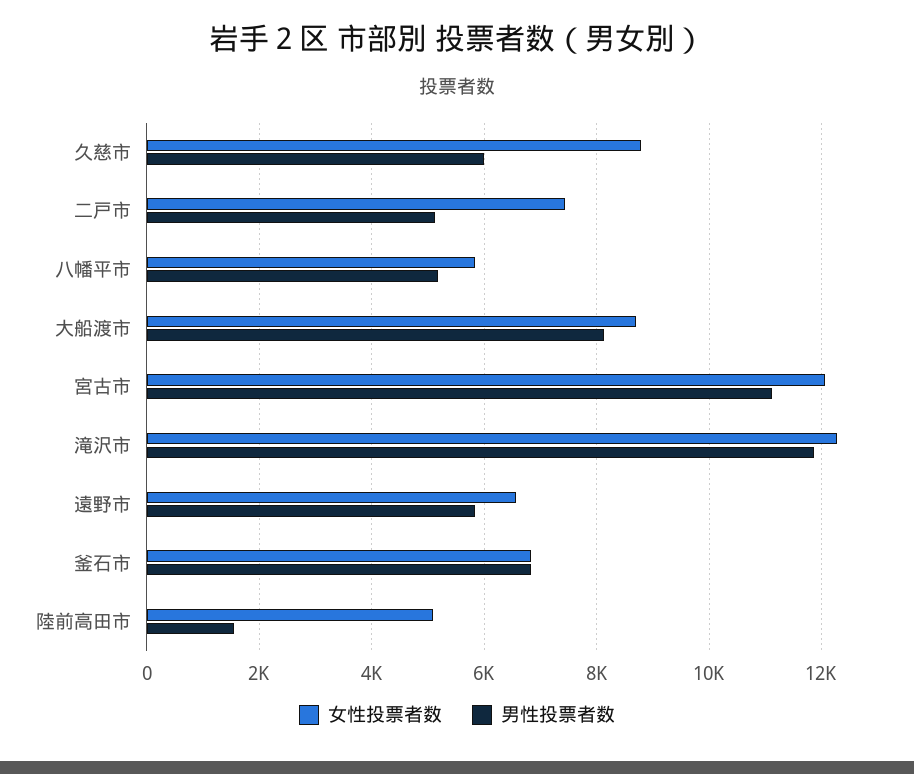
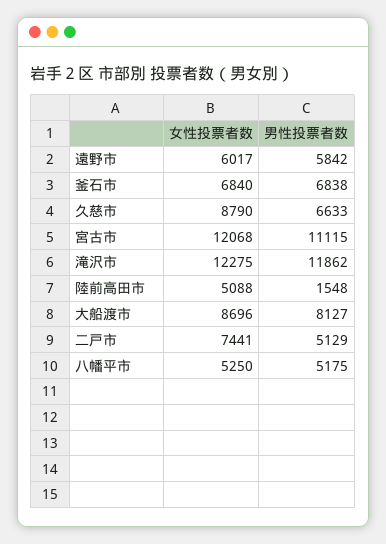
  {
    "女性投票者数": {
      "久慈市": 8790,
      "二戸市": 7441,
-     "八幡平市": 5800,
+     "八幡平市": 5250,
      "大船渡市": 8696,
      "宮古市": 12068,
      "滝沢市": 12275,
-     "遠野市": 6600,
+     "遠野市": 6017,
      "釜石市": 6840,
      "陸前高田市": 5088
    },
    "男性投票者数": {
-     "久慈市": 6000,
+     "久慈市": 6633,
      "二戸市": 5129,
      "八幡平市": 5175,
      "大船渡市": 8127,
      "宮古市": 11115,
      "滝沢市": 11862,
      "遠野市": 5842,
      "釜石市": 6838,
      "陸前高田市": 1548
    }
  }

